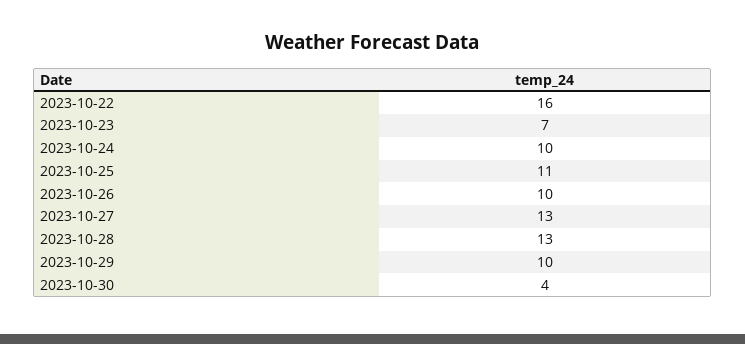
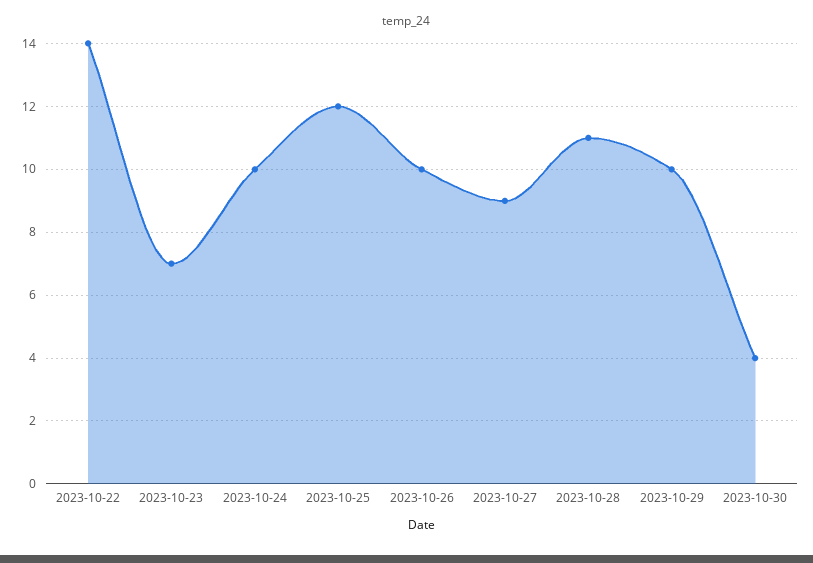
  {
-   "2023-10-22": 16,
+   "2023-10-22": 14,
    "2023-10-23": 7,
    "2023-10-24": 10,
-   "2023-10-25": 11,
+   "2023-10-25": 12,
    "2023-10-26": 10,
-   "2023-10-27": 13,
+   "2023-10-27": 9,
-   "2023-10-28": 13,
+   "2023-10-28": 11,
    "2023-10-29": 10,
    "2023-10-30": 4
  }

